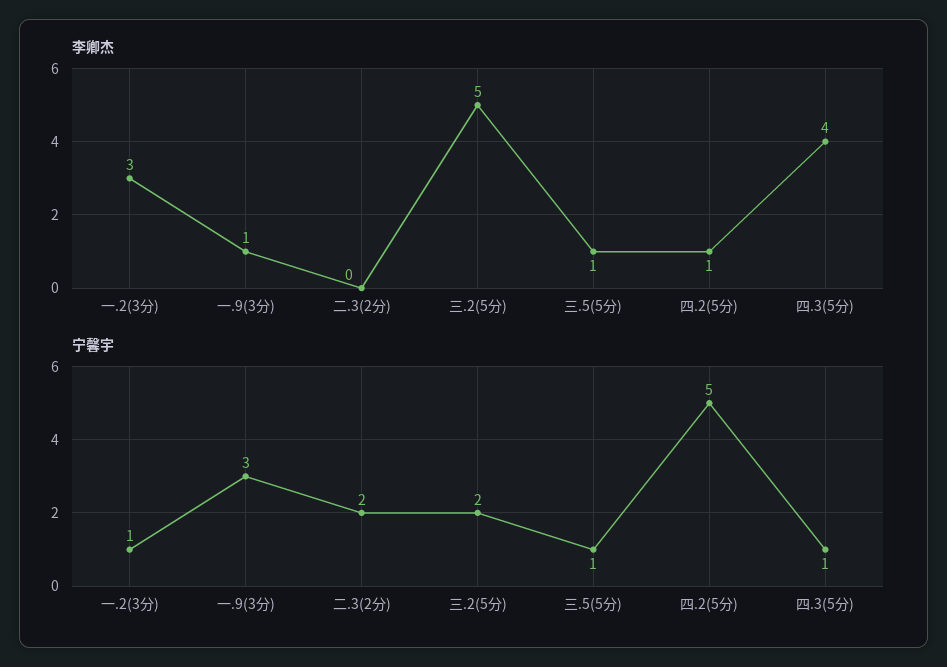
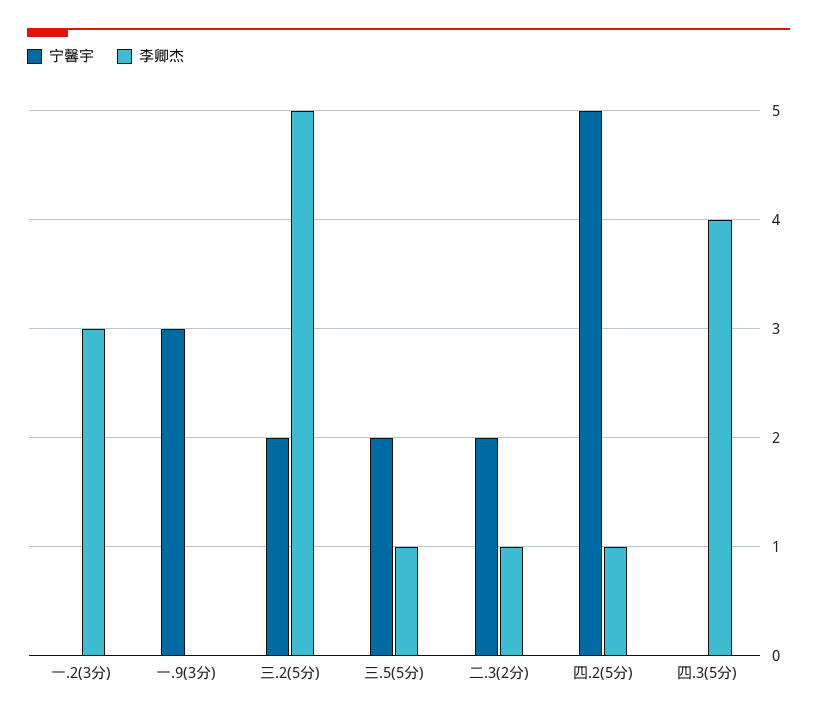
  {
    "李卿杰": {
      "一.2(3分)": 3,
-     "一.9(3分)": 1,
+     "一.9(3分)": 0,
-     "二.3(2分)": 0,
+     "二.3(2分)": 1,
      "三.2(5分)": 5,
      "三.5(5分)": 1,
      "四.2(5分)": 1,
      "四.3(5分)": 4
    },
    "宁馨宇": {
-     "一.2(3分)": 1,
+     "一.2(3分)": 0,
      "一.9(3分)": 3,
      "二.3(2分)": 2,
      "三.2(5分)": 2,
-     "三.5(5分)": 1,
+     "三.5(5分)": 2,
      "四.2(5分)": 5,
-     "四.3(5分)": 1
+     "四.3(5分)": 0
    }
  }

